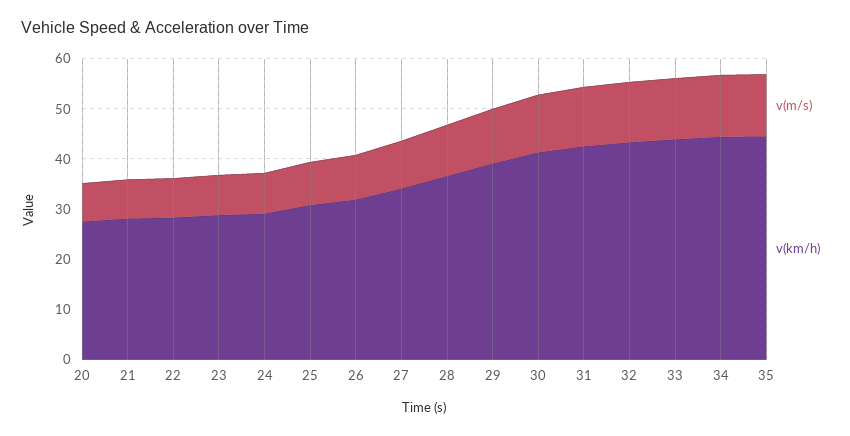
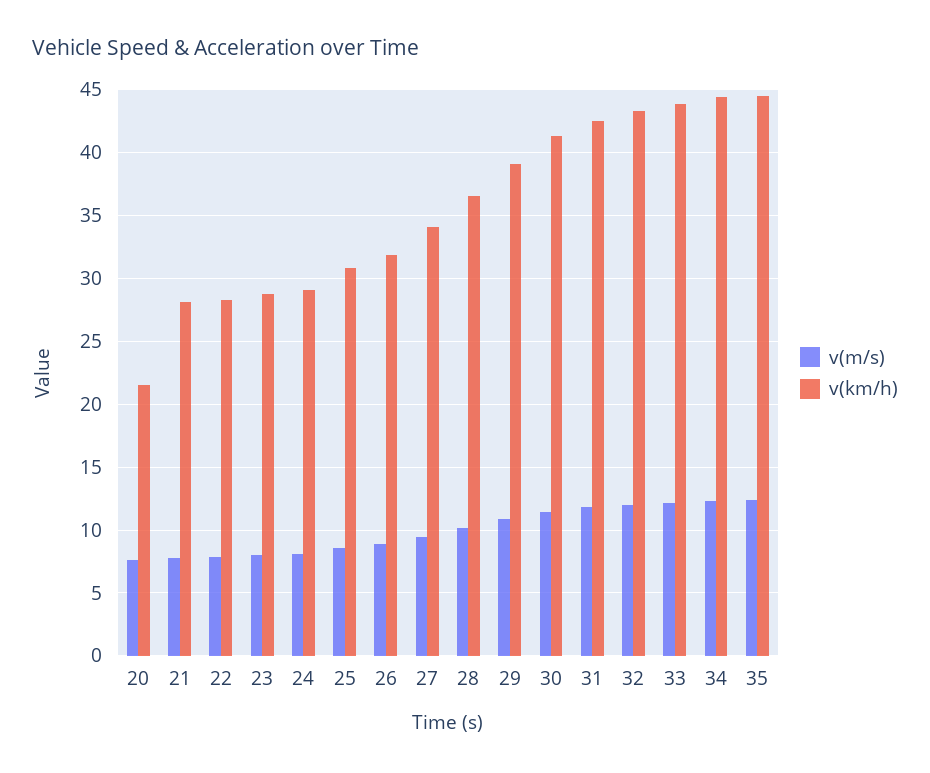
  {
    "v(m/s)": {
      "20": 7.5,
      "21": 8,
      "22": 8,
      "23": 8,
      "24": 8,
      "25": 8.5,
      "26": 9,
      "27": 9.5,
      "28": 10,
      "29": 11,
      "30": 11.5,
      "31": 12,
      "32": 12,
      "33": 12,
      "34": 12.5,
      "35": 12.5
    },
    "v(km/h)": {
-     "20": 28,
+     "20": 21.5,
      "21": 28,
      "22": 28.5,
      "23": 29,
      "24": 29,
      "25": 31,
      "26": 32,
      "27": 34,
      "28": 36.5,
      "29": 39,
      "30": 41.5,
      "31": 42.5,
      "32": 43.5,
      "33": 44,
      "34": 44.5,
      "35": 44.5
    }
  }

